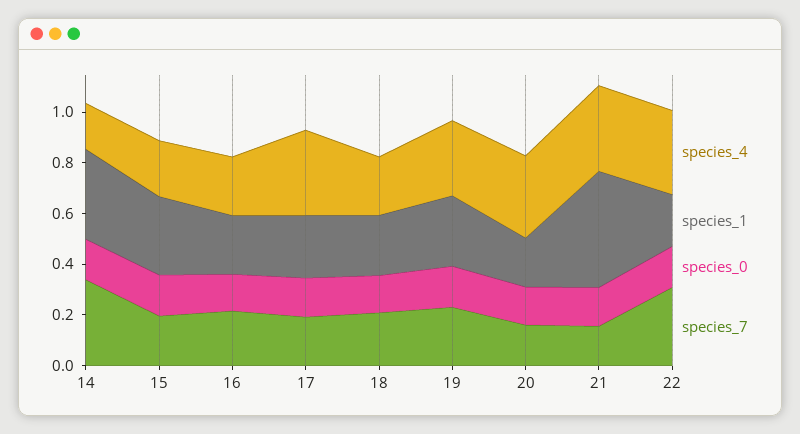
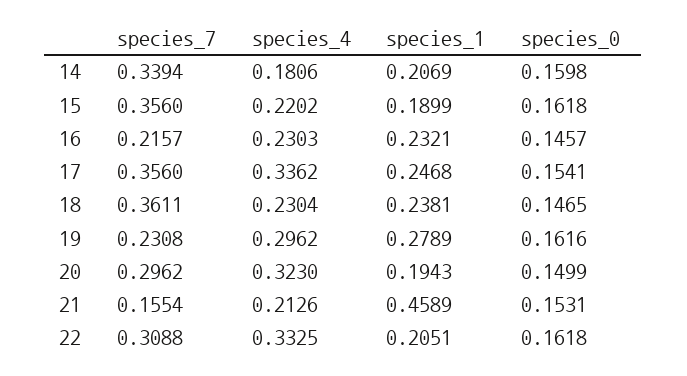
  {
    "species_4": {
      "14": 0.1806,
      "15": 0.2202,
      "16": 0.2303,
      "17": 0.3362,
      "18": 0.2304,
      "19": 0.2962,
      "20": 0.323,
-     "21": 0.35,
+     "21": 0.2126,
      "22": 0.3325
    },
    "species_1": {
-     "14": 0.35,
+     "14": 0.2069,
-     "15": 0.3,
+     "15": 0.1899,
      "16": 0.2321,
      "17": 0.2468,
      "18": 0.2381,
      "19": 0.2789,
      "20": 0.1943,
      "21": 0.4589,
      "22": 0.2051
    },
    "species_0": {
      "14": 0.1598,
      "15": 0.1618,
      "16": 0.1457,
      "17": 0.1541,
      "18": 0.1465,
      "19": 0.1616,
      "20": 0.1499,
      "21": 0.1531,
      "22": 0.1618
    },
    "species_7": {
      "14": 0.3394,
-     "15": 0.2,
+     "15": 0.356,
      "16": 0.2157,
-     "17": 0.2,
+     "17": 0.356,
-     "18": 0.2,
+     "18": 0.3611,
      "19": 0.2308,
-     "20": 0.15,
+     "20": 0.2962,
      "21": 0.1554,
      "22": 0.3088
    }
  }

